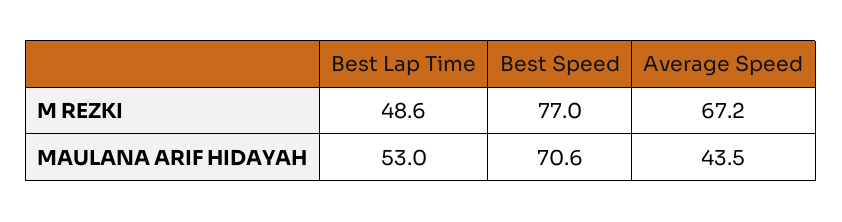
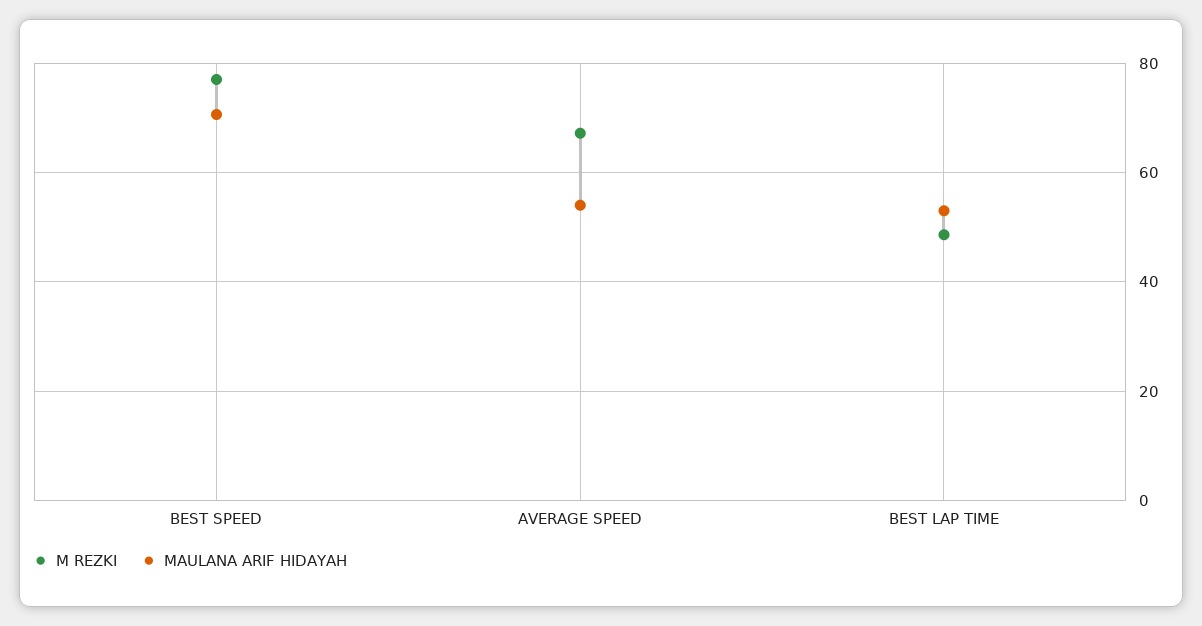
  {
    "M REZKI": {
      "Best Lap Time": 48.6,
      "Best Speed": 77,
      "Average Speed": 67.2
    },
    "MAULANA ARIF HIDAYAH": {
      "Best Lap Time": 53,
      "Best Speed": 70.6,
-     "Average Speed": 43.5
+     "Average Speed": 54
    }
  }

